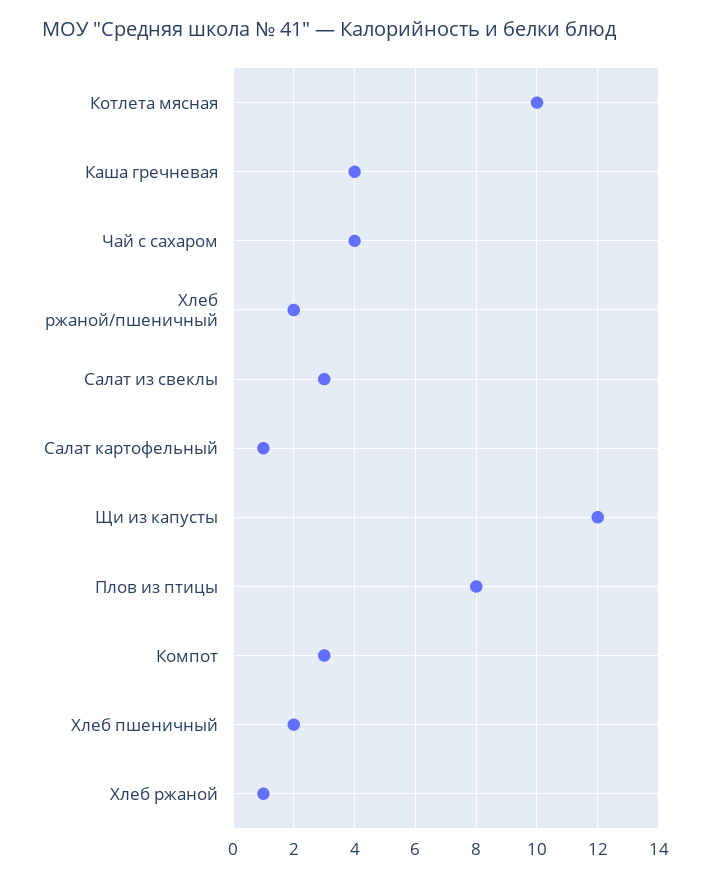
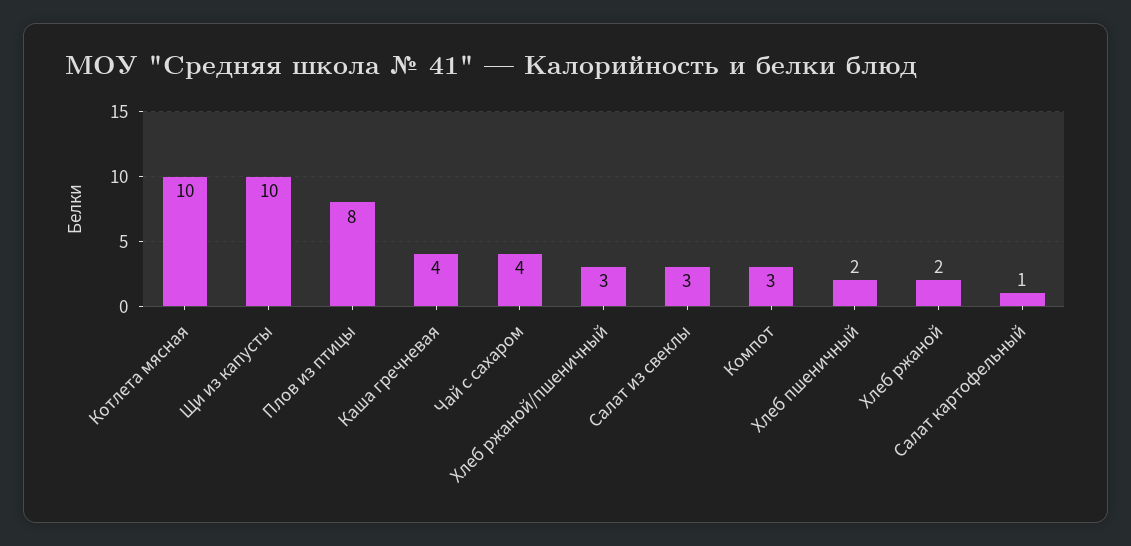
  {
    "Котлета мясная": 10,
    "Каша гречневая": 4,
    "Чай с сахаром": 4,
-   "Хлеб ржаной/пшеничный": 2,
+   "Хлеб ржаной/пшеничный": 3,
    "Салат из свеклы": 3,
    "Салат картофельный": 1,
-   "Щи из капусты": 12,
+   "Щи из капусты": 10,
    "Плов из птицы": 8,
    "Компот": 3,
    "Хлеб пшеничный": 2,
-   "Хлеб ржаной": 1
+   "Хлеб ржаной": 2
  }

